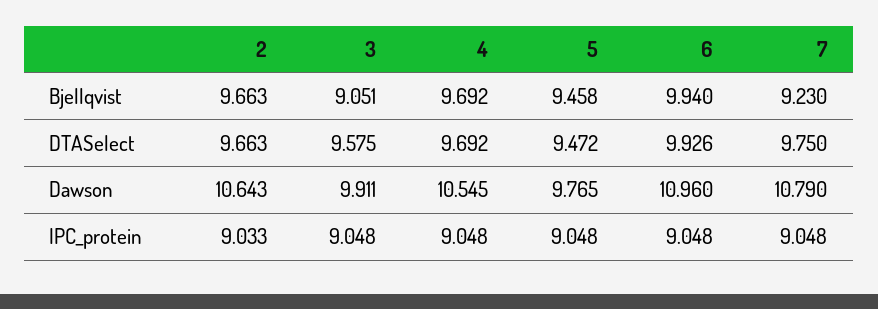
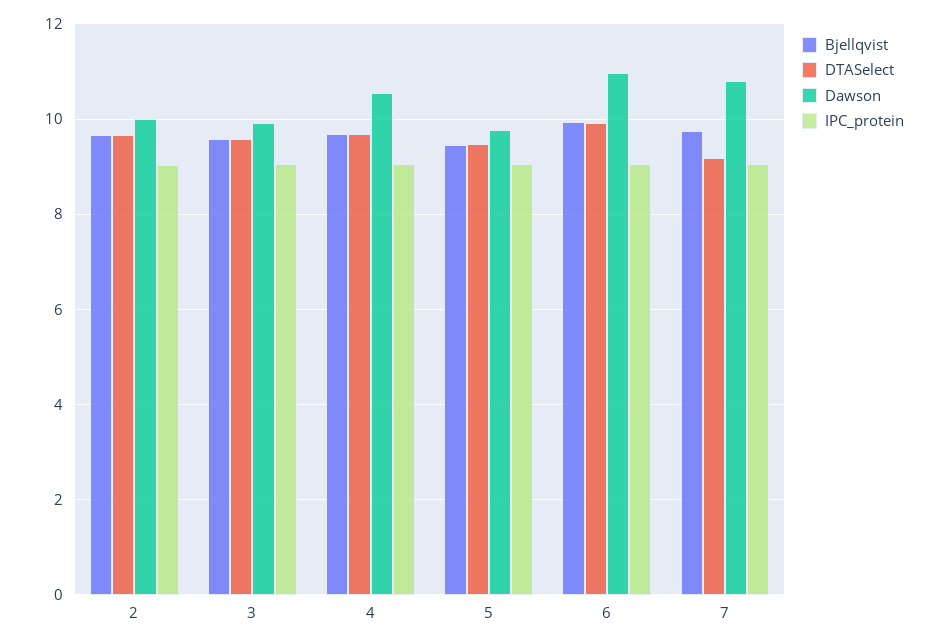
  {
    "Bjellqvist": {
      "2": 9.663,
-     "3": 9.051,
+     "3": 9.6,
      "4": 9.692,
      "5": 9.458,
      "6": 9.94,
-     "7": 9.23
+     "7": 9.8
    },
    "DTASelect": {
      "2": 9.663,
      "3": 9.575,
      "4": 9.692,
      "5": 9.472,
      "6": 9.926,
-     "7": 9.75
+     "7": 9.2
    },
    "Dawson": {
-     "2": 10.643,
+     "2": 10,
      "3": 9.911,
      "4": 10.545,
      "5": 9.765,
      "6": 10.96,
      "7": 10.79
    },
    "IPC_protein": {
      "2": 9.033,
      "3": 9.048,
      "4": 9.048,
      "5": 9.048,
      "6": 9.048,
      "7": 9.048
    }
  }

